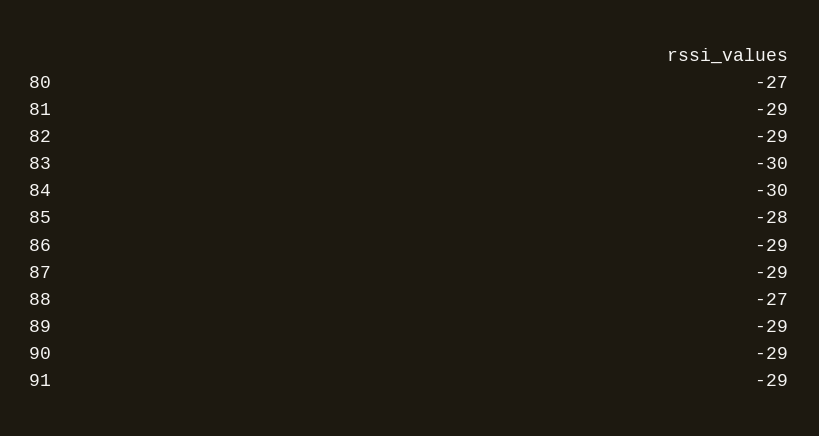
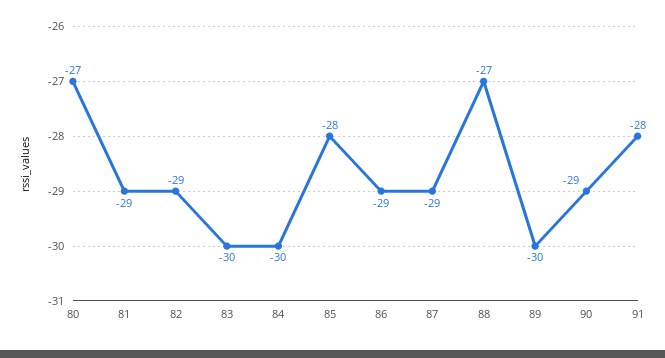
  {
    "80": -27,
    "81": -29,
    "82": -29,
    "83": -30,
    "84": -30,
    "85": -28,
    "86": -29,
    "87": -29,
    "88": -27,
-   "89": -29,
+   "89": -30,
    "90": -29,
-   "91": -29
+   "91": -28
  }

